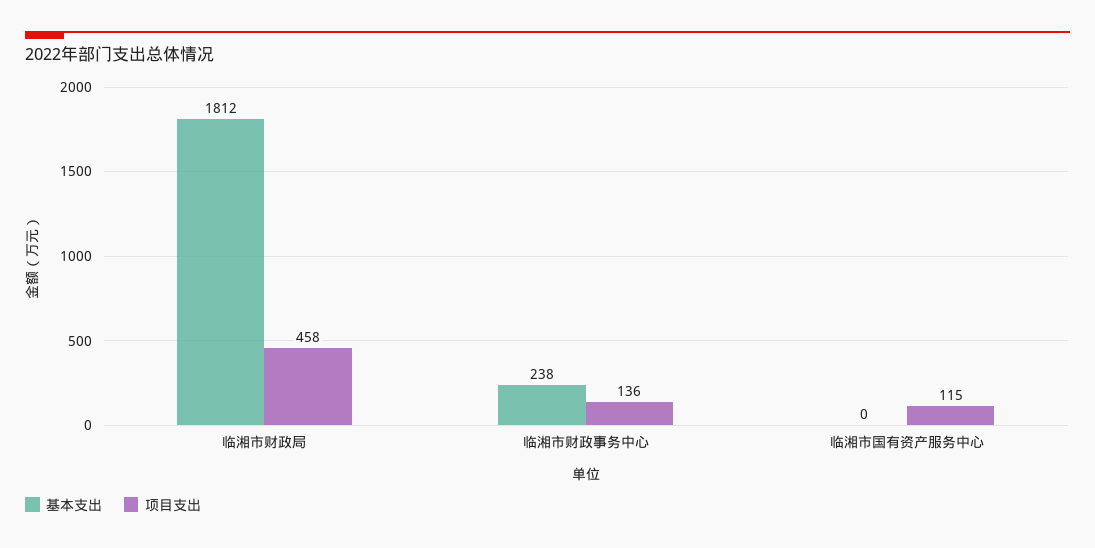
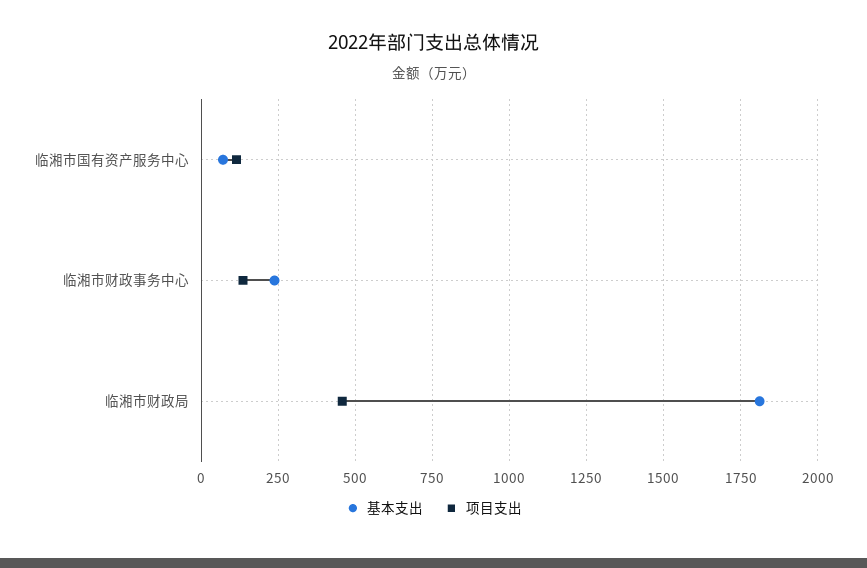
  {
    "基本支出": {
      "临湘市财政局": 1812,
      "临湘市财政事务中心": 238,
-     "临湘市国有资产服务中心": 0
+     "临湘市国有资产服务中心": 75
    },
    "项目支出": {
      "临湘市财政局": 458,
      "临湘市财政事务中心": 136,
      "临湘市国有资产服务中心": 115
    }
  }

